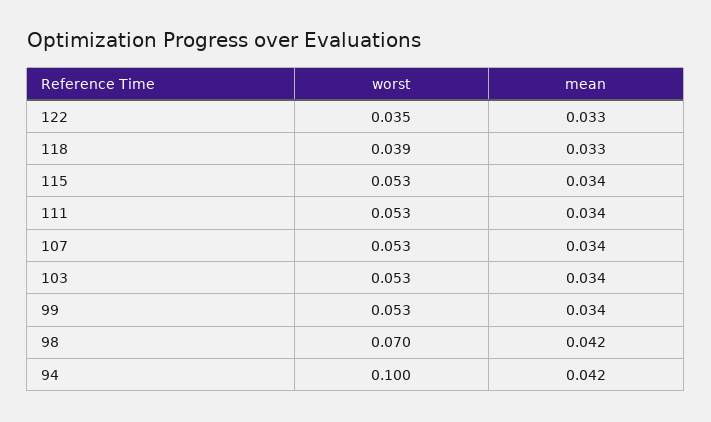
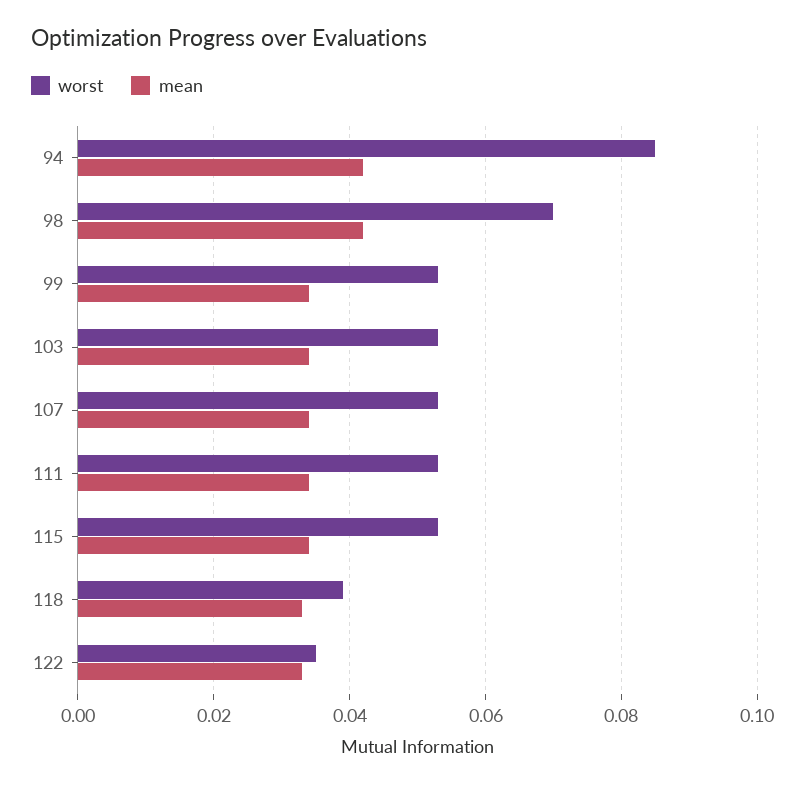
  {
    "worst": {
      "122": 0.035,
      "118": 0.039,
      "115": 0.053,
      "111": 0.053,
      "107": 0.053,
      "103": 0.053,
      "99": 0.053,
      "98": 0.07,
-     "94": 0.1
+     "94": 0.085
    },
    "mean": {
      "122": 0.033,
      "118": 0.033,
      "115": 0.034,
      "111": 0.034,
      "107": 0.034,
      "103": 0.034,
      "99": 0.034,
      "98": 0.042,
      "94": 0.042
    }
  }

